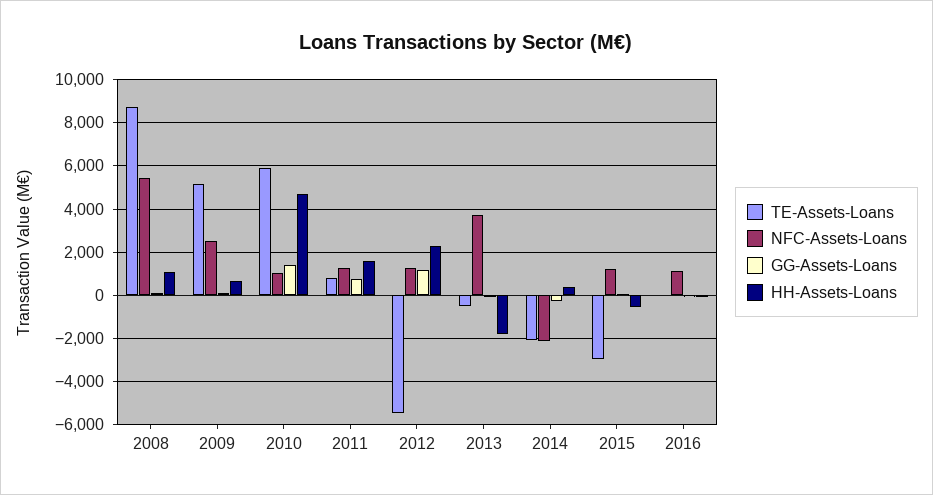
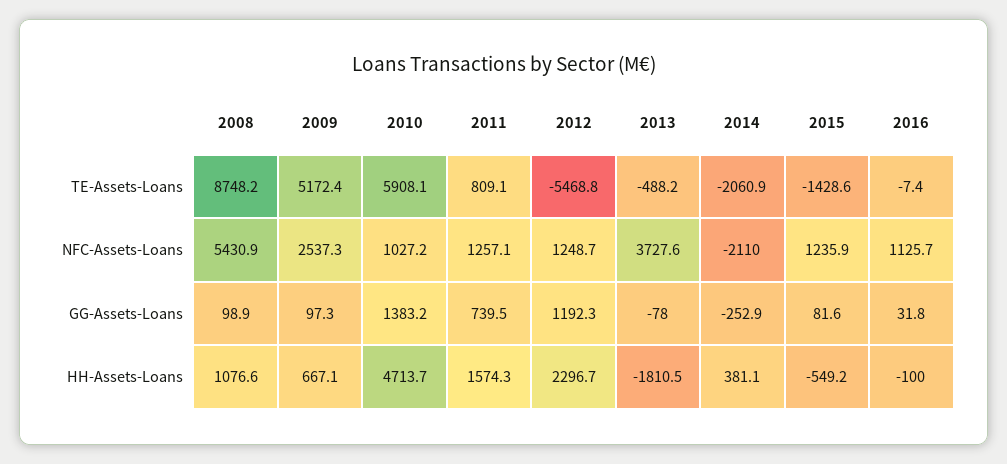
  {
    "TE-Assets-Loans": {
      "2008": 8748.2,
      "2009": 5172.4,
      "2010": 5908.1,
      "2011": 809.1,
      "2012": -5468.8,
      "2013": -488.2,
      "2014": -2060.9,
-     "2015": -3000,
+     "2015": -1428.6,
      "2016": -7.4
    },
    "NFC-Assets-Loans": {
      "2008": 5430.9,
      "2009": 2537.3,
      "2010": 1027.2,
      "2011": 1257.1,
      "2012": 1248.7,
      "2013": 3727.6,
      "2014": -2110,
      "2015": 1235.9,
      "2016": 1125.7
    },
    "GG-Assets-Loans": {
      "2008": 98.9,
      "2009": 97.3,
      "2010": 1383.2,
      "2011": 739.5,
      "2012": 1192.3,
      "2013": -78,
      "2014": -252.9,
      "2015": 81.6,
      "2016": 31.8
    },
    "HH-Assets-Loans": {
      "2008": 1076.6,
      "2009": 667.1,
      "2010": 4713.7,
      "2011": 1574.3,
      "2012": 2296.7,
      "2013": -1810.5,
      "2014": 381.1,
      "2015": -549.2,
      "2016": -100
    }
  }

